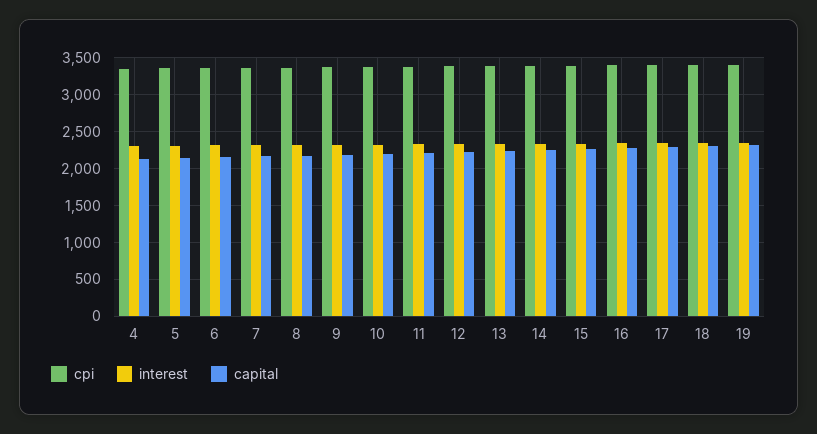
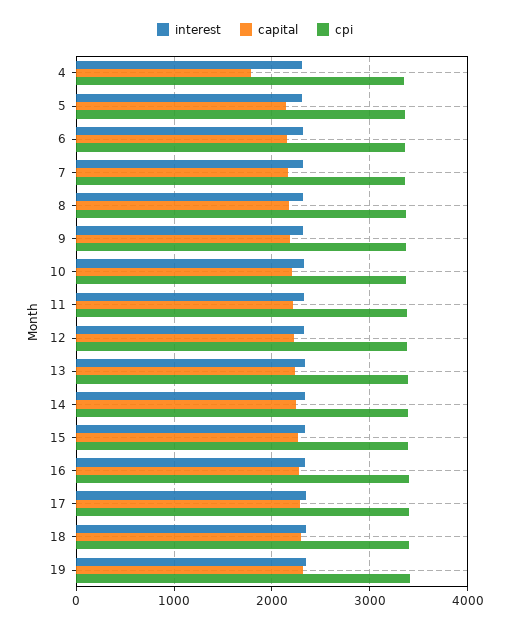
  {
    "cpi": {
      "4": 3300,
      "5": 3400,
      "6": 3400,
      "7": 3400,
      "8": 3400,
      "9": 3400,
      "10": 3400,
      "11": 3400,
      "12": 3400,
      "13": 3400,
      "14": 3400,
      "15": 3400,
      "16": 3400,
      "17": 3400,
      "18": 3400,
      "19": 3400
    },
    "interest": {
      "4": 2300,
      "5": 2300,
      "6": 2300,
      "7": 2300,
      "8": 2300,
      "9": 2300,
      "10": 2300,
      "11": 2300,
      "12": 2300,
      "13": 2300,
      "14": 2300,
      "15": 2300,
      "16": 2300,
      "17": 2300,
      "18": 2300,
      "19": 2300
    },
    "capital": {
-     "4": 2100,
+     "4": 1800,
      "5": 2100,
      "6": 2200,
      "7": 2200,
      "8": 2200,
      "9": 2200,
      "10": 2200,
      "11": 2200,
      "12": 2200,
      "13": 2200,
      "14": 2200,
      "15": 2300,
      "16": 2300,
      "17": 2300,
      "18": 2300,
      "19": 2300
    }
  }

